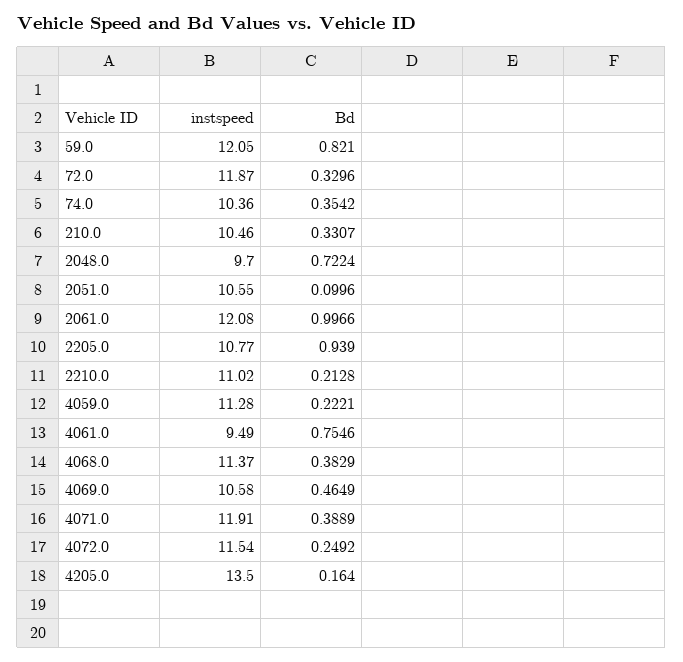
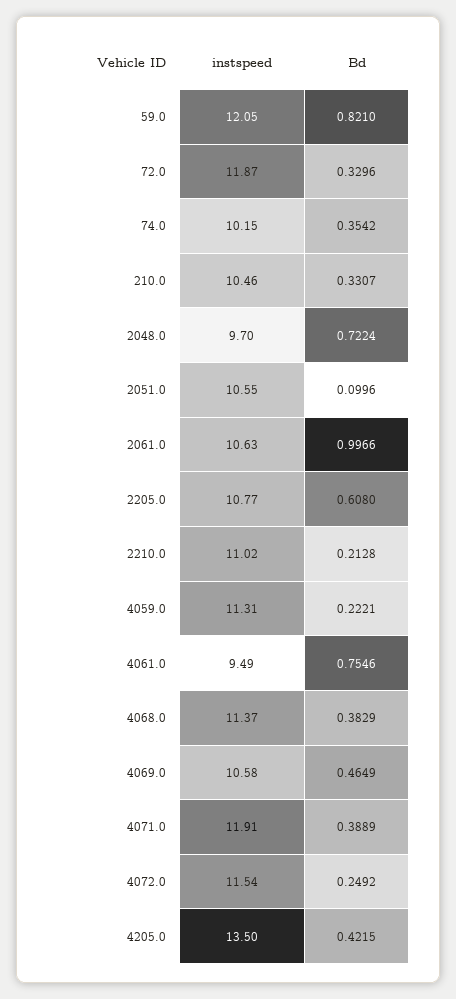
  {
    "instspeed": {
      "59.0": 12.05,
      "72.0": 11.87,
-     "74.0": 10.36,
+     "74.0": 10.15,
      "210.0": 10.46,
      "2048.0": 9.7,
      "2051.0": 10.55,
-     "2061.0": 12.08,
+     "2061.0": 10.63,
      "2205.0": 10.77,
      "2210.0": 11.02,
-     "4059.0": 11.28,
+     "4059.0": 11.31,
      "4061.0": 9.49,
      "4068.0": 11.37,
      "4069.0": 10.58,
      "4071.0": 11.91,
      "4072.0": 11.54,
      "4205.0": 13.5
    },
    "Bd": {
      "59.0": 0.821,
      "72.0": 0.3296,
      "74.0": 0.3542,
      "210.0": 0.3307,
      "2048.0": 0.7224,
      "2051.0": 0.0996,
      "2061.0": 0.9966,
-     "2205.0": 0.939,
+     "2205.0": 0.608,
      "2210.0": 0.2128,
      "4059.0": 0.2221,
      "4061.0": 0.7546,
      "4068.0": 0.3829,
      "4069.0": 0.4649,
      "4071.0": 0.3889,
      "4072.0": 0.2492,
-     "4205.0": 0.164
+     "4205.0": 0.4215
    }
  }

